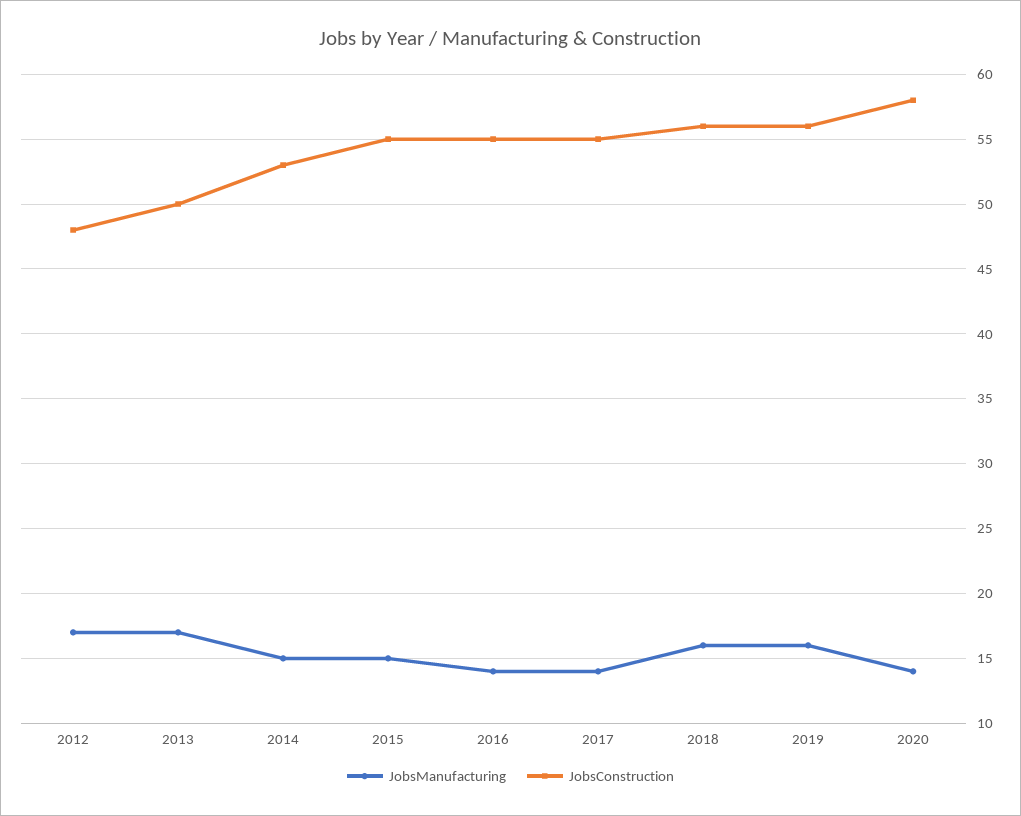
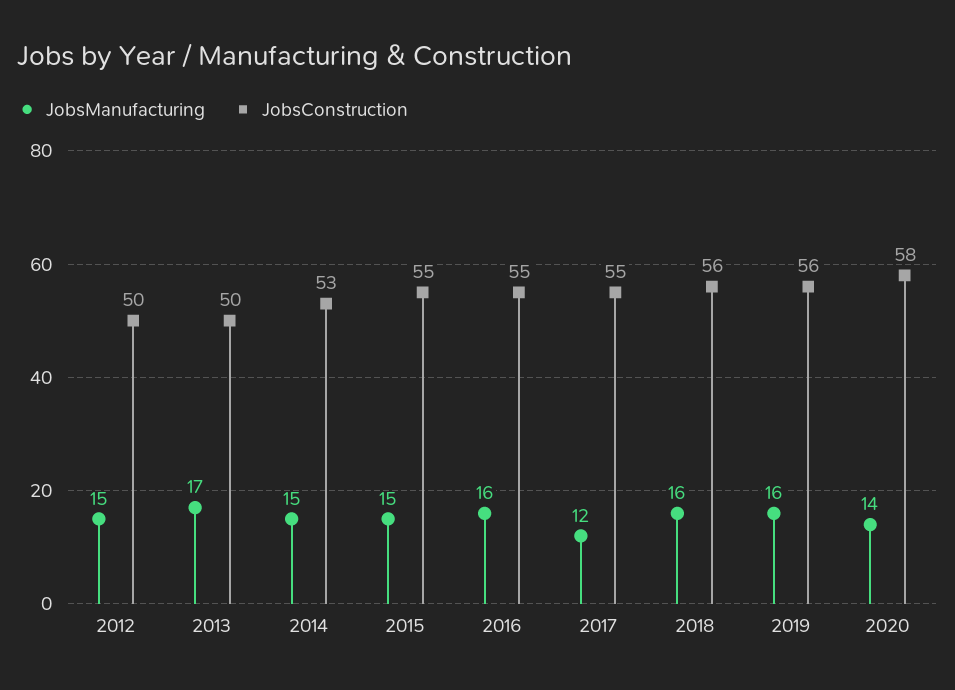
  {
    "JobsManufacturing": {
-     "2012": 17,
+     "2012": 15,
      "2013": 17,
      "2014": 15,
      "2015": 15,
-     "2016": 14,
+     "2016": 16,
-     "2017": 14,
+     "2017": 12,
      "2018": 16,
      "2019": 16,
      "2020": 14
    },
    "JobsConstruction": {
-     "2012": 48,
+     "2012": 50,
      "2013": 50,
      "2014": 53,
      "2015": 55,
      "2016": 55,
      "2017": 55,
      "2018": 56,
      "2019": 56,
      "2020": 58
    }
  }

